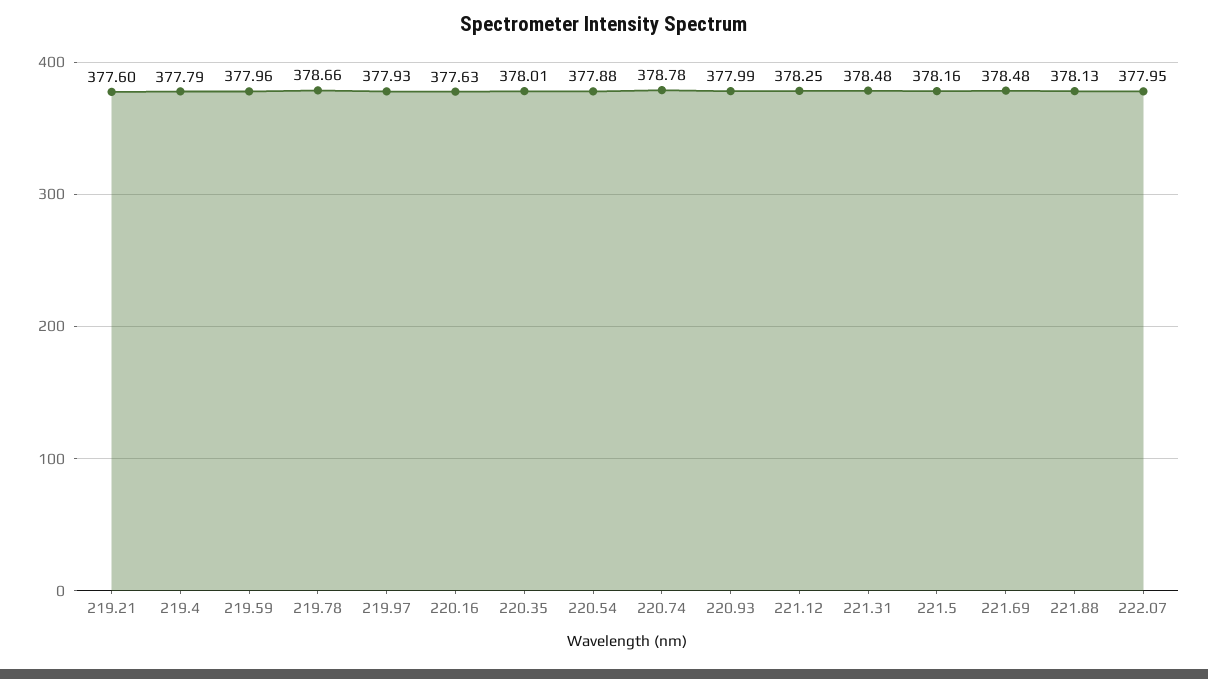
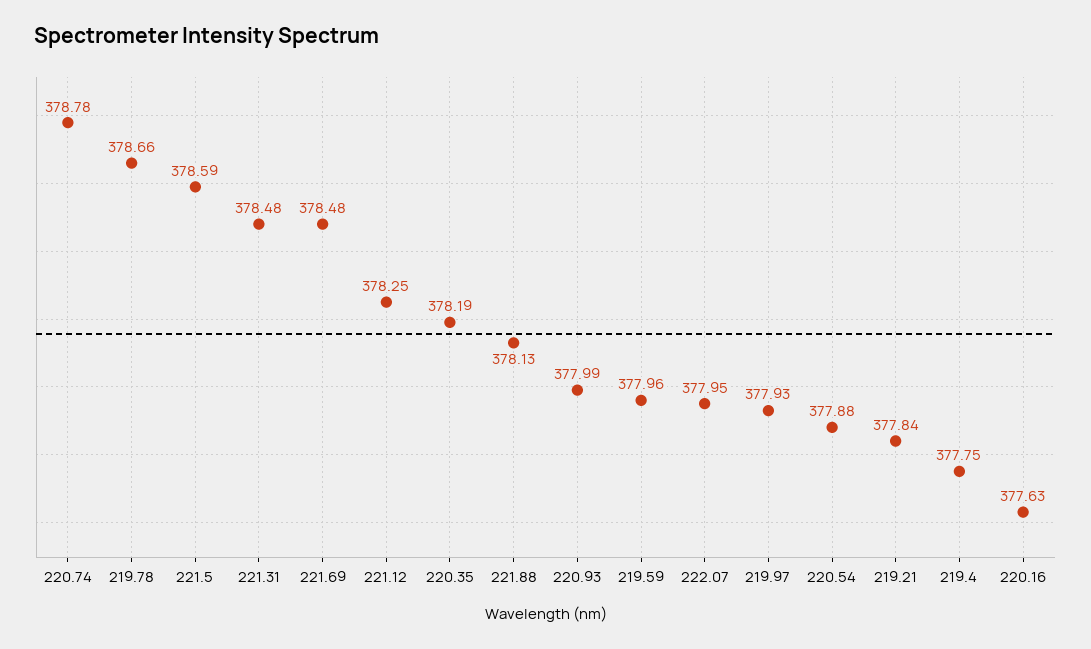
  {
-   "219.21": 377.6,
+   "219.21": 377.84,
-   "219.4": 377.79,
+   "219.4": 377.75,
    "219.59": 377.96,
    "219.78": 378.66,
    "219.97": 377.93,
    "220.16": 377.63,
-   "220.35": 378.01,
+   "220.35": 378.19,
    "220.54": 377.88,
    "220.74": 378.78,
    "220.93": 377.99,
    "221.12": 378.25,
    "221.31": 378.48,
-   "221.5": 378.16,
+   "221.5": 378.59,
    "221.69": 378.48,
    "221.88": 378.13,
    "222.07": 377.95
  }

